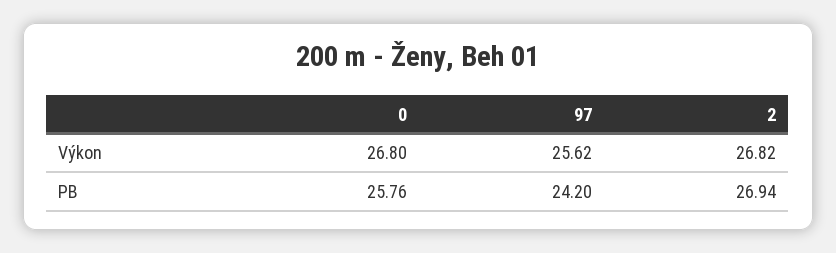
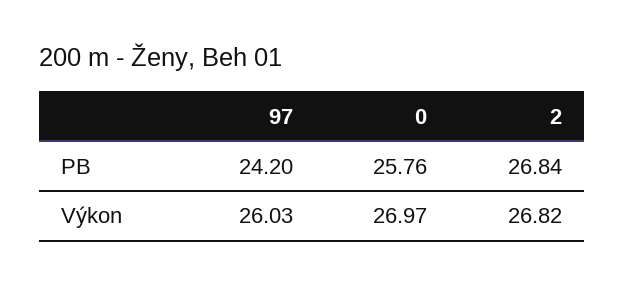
  {
    "0": {
-     "Výkon": 26.8,
+     "Výkon": 26.97,
      "PB": 25.76
    },
    "97": {
-     "Výkon": 25.62,
+     "Výkon": 26.03,
      "PB": 24.2
    },
    "2": {
      "Výkon": 26.82,
-     "PB": 26.94
+     "PB": 26.84
    }
  }

